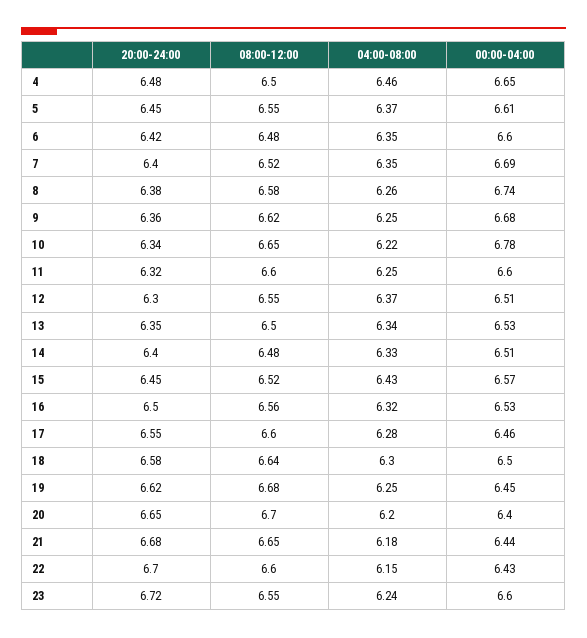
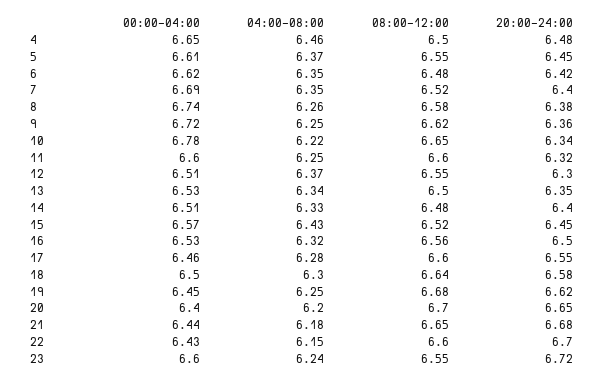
  {
    "20:00-24:00": {
      "4": 6.48,
      "5": 6.45,
      "6": 6.42,
      "7": 6.4,
      "8": 6.38,
      "9": 6.36,
      "10": 6.34,
      "11": 6.32,
      "12": 6.3,
      "13": 6.35,
      "14": 6.4,
      "15": 6.45,
      "16": 6.5,
      "17": 6.55,
      "18": 6.58,
      "19": 6.62,
      "20": 6.65,
      "21": 6.68,
      "22": 6.7,
      "23": 6.72
    },
    "08:00-12:00": {
      "4": 6.5,
      "5": 6.55,
      "6": 6.48,
      "7": 6.52,
      "8": 6.58,
      "9": 6.62,
      "10": 6.65,
      "11": 6.6,
      "12": 6.55,
      "13": 6.5,
      "14": 6.48,
      "15": 6.52,
      "16": 6.56,
      "17": 6.6,
      "18": 6.64,
      "19": 6.68,
      "20": 6.7,
      "21": 6.65,
      "22": 6.6,
      "23": 6.55
    },
    "04:00-08:00": {
      "4": 6.46,
      "5": 6.37,
      "6": 6.35,
      "7": 6.35,
      "8": 6.26,
      "9": 6.25,
      "10": 6.22,
      "11": 6.25,
      "12": 6.37,
      "13": 6.34,
      "14": 6.33,
      "15": 6.43,
      "16": 6.32,
      "17": 6.28,
      "18": 6.3,
      "19": 6.25,
      "20": 6.2,
      "21": 6.18,
      "22": 6.15,
      "23": 6.24
    },
    "00:00-04:00": {
      "4": 6.65,
      "5": 6.61,
-     "6": 6.6,
+     "6": 6.62,
      "7": 6.69,
      "8": 6.74,
-     "9": 6.68,
+     "9": 6.72,
      "10": 6.78,
      "11": 6.6,
      "12": 6.51,
      "13": 6.53,
      "14": 6.51,
      "15": 6.57,
      "16": 6.53,
      "17": 6.46,
      "18": 6.5,
      "19": 6.45,
      "20": 6.4,
      "21": 6.44,
      "22": 6.43,
      "23": 6.6
    }
  }

